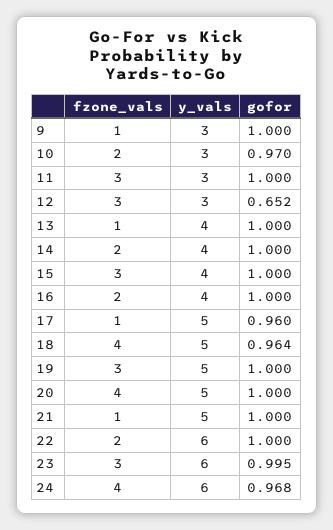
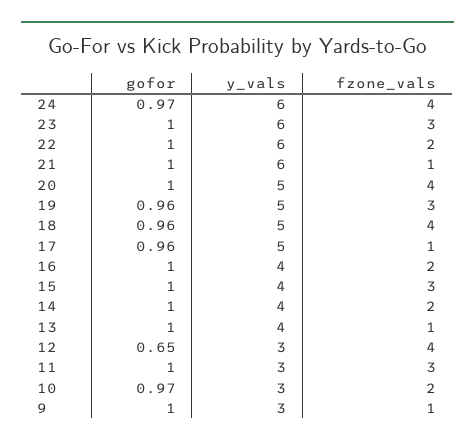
  {
    "fzone_vals": {
      "9": 1,
      "10": 2,
      "11": 3,
-     "12": 3,
+     "12": 4,
      "13": 1,
      "14": 2,
      "15": 3,
      "16": 2,
      "17": 1,
      "18": 4,
      "19": 3,
      "20": 4,
      "21": 1,
      "22": 2,
      "23": 3,
      "24": 4
    },
    "y_vals": {
      "9": 3,
      "10": 3,
      "11": 3,
      "12": 3,
      "13": 4,
      "14": 4,
      "15": 4,
      "16": 4,
      "17": 5,
      "18": 5,
      "19": 5,
      "20": 5,
-     "21": 5,
+     "21": 6,
      "22": 6,
      "23": 6,
      "24": 6
    },
    "gofor": {
      "9": 1,
      "10": 0.97,
      "11": 1,
      "12": 0.652,
      "13": 1,
      "14": 1,
      "15": 1,
      "16": 1,
      "17": 0.96,
      "18": 0.964,
-     "19": 1,
+     "19": 0.96,
      "20": 1,
      "21": 1,
      "22": 1,
      "23": 0.995,
      "24": 0.968
    }
  }

